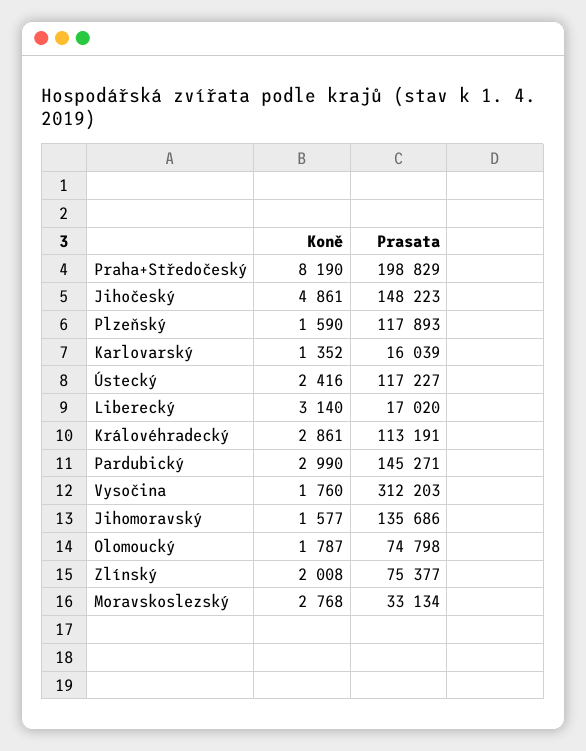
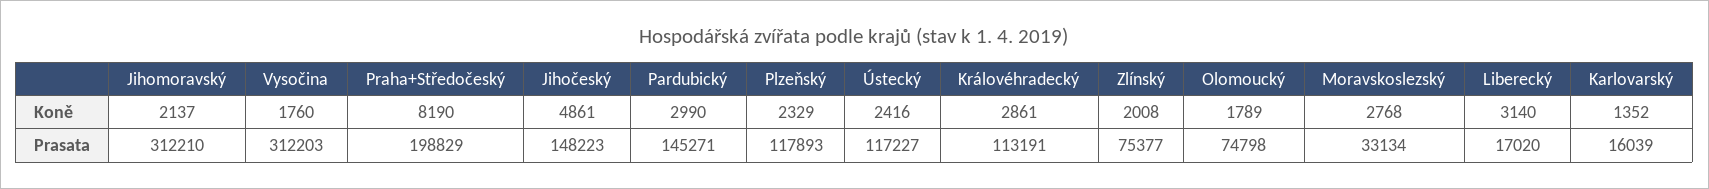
  {
    "Koně": {
      "Praha+Středočeský": 8190,
      "Jihočeský": 4861,
-     "Plzeňský": 1590,
+     "Plzeňský": 2329,
      "Karlovarský": 1352,
      "Ústecký": 2416,
      "Liberecký": 3140,
      "Královéhradecký": 2861,
      "Pardubický": 2990,
      "Vysočina": 1760,
-     "Jihomoravský": 1577,
+     "Jihomoravský": 2137,
-     "Olomoucký": 1787,
+     "Olomoucký": 1789,
      "Zlínský": 2008,
      "Moravskoslezský": 2768
    },
    "Prasata": {
      "Praha+Středočeský": 198829,
      "Jihočeský": 148223,
      "Plzeňský": 117893,
      "Karlovarský": 16039,
      "Ústecký": 117227,
      "Liberecký": 17020,
      "Královéhradecký": 113191,
      "Pardubický": 145271,
      "Vysočina": 312203,
-     "Jihomoravský": 135686,
+     "Jihomoravský": 312210,
      "Olomoucký": 74798,
      "Zlínský": 75377,
      "Moravskoslezský": 33134
    }
  }

